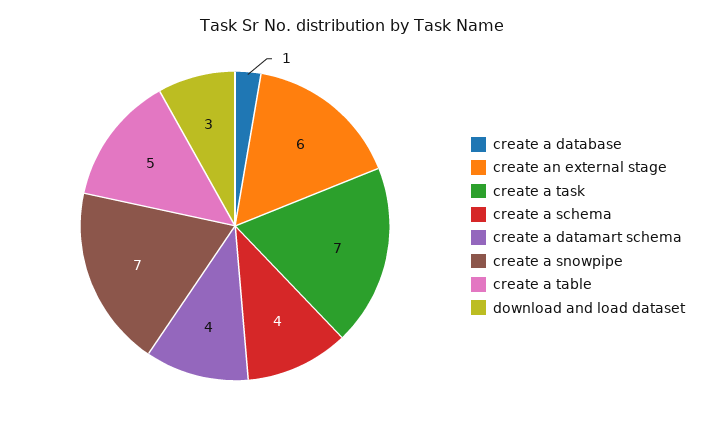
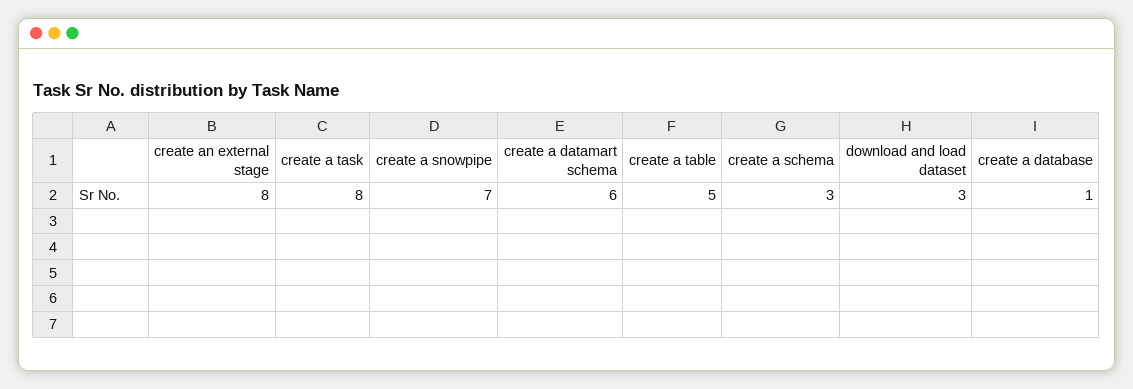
  {
    "create a database": 1,
-   "create an external stage": 6,
+   "create an external stage": 8,
-   "create a task": 7,
+   "create a task": 8,
-   "create a schema": 4,
+   "create a schema": 3,
-   "create a datamart schema": 4,
+   "create a datamart schema": 6,
    "create a snowpipe": 7,
    "create a table": 5,
    "download and load dataset": 3
  }

